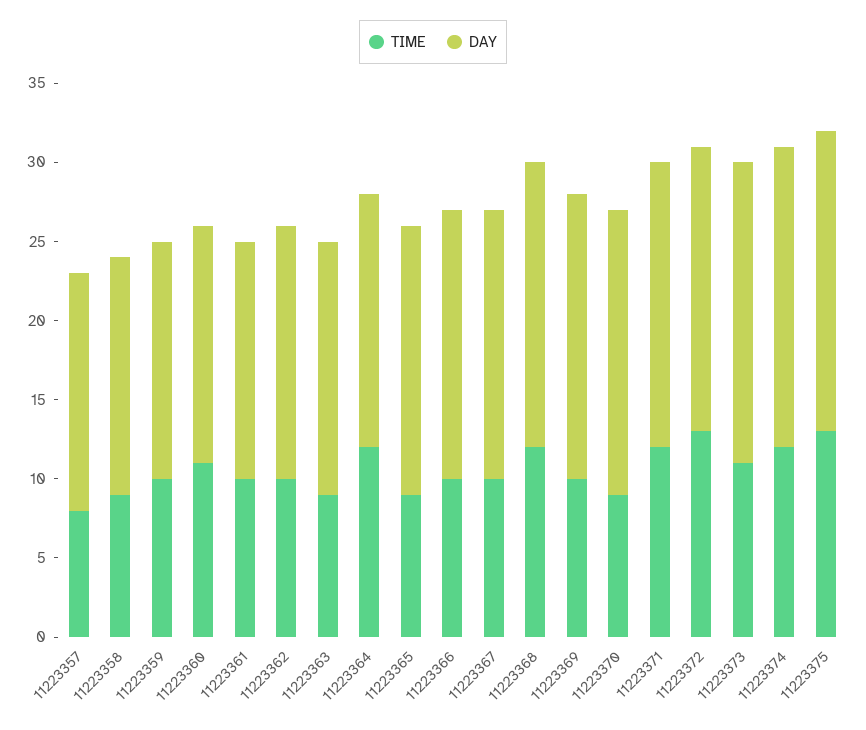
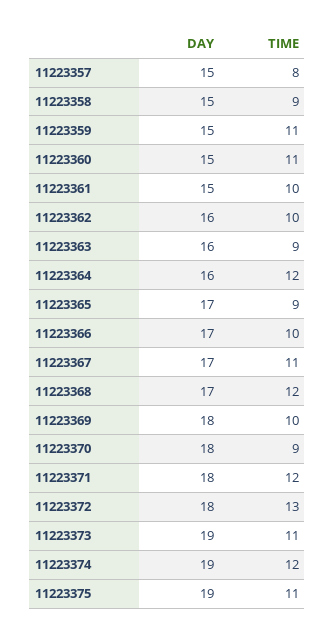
  {
    "TIME": {
      "11223357": 8,
      "11223358": 9,
-     "11223359": 10,
+     "11223359": 11,
      "11223360": 11,
      "11223361": 10,
      "11223362": 10,
      "11223363": 9,
      "11223364": 12,
      "11223365": 9,
      "11223366": 10,
-     "11223367": 10,
+     "11223367": 11,
      "11223368": 12,
      "11223369": 10,
      "11223370": 9,
      "11223371": 12,
      "11223372": 13,
      "11223373": 11,
      "11223374": 12,
-     "11223375": 13
+     "11223375": 11
    },
    "DAY": {
      "11223357": 15,
      "11223358": 15,
      "11223359": 15,
      "11223360": 15,
      "11223361": 15,
      "11223362": 16,
      "11223363": 16,
      "11223364": 16,
      "11223365": 17,
      "11223366": 17,
      "11223367": 17,
-     "11223368": 18,
+     "11223368": 17,
      "11223369": 18,
      "11223370": 18,
      "11223371": 18,
      "11223372": 18,
      "11223373": 19,
      "11223374": 19,
      "11223375": 19
    }
  }

